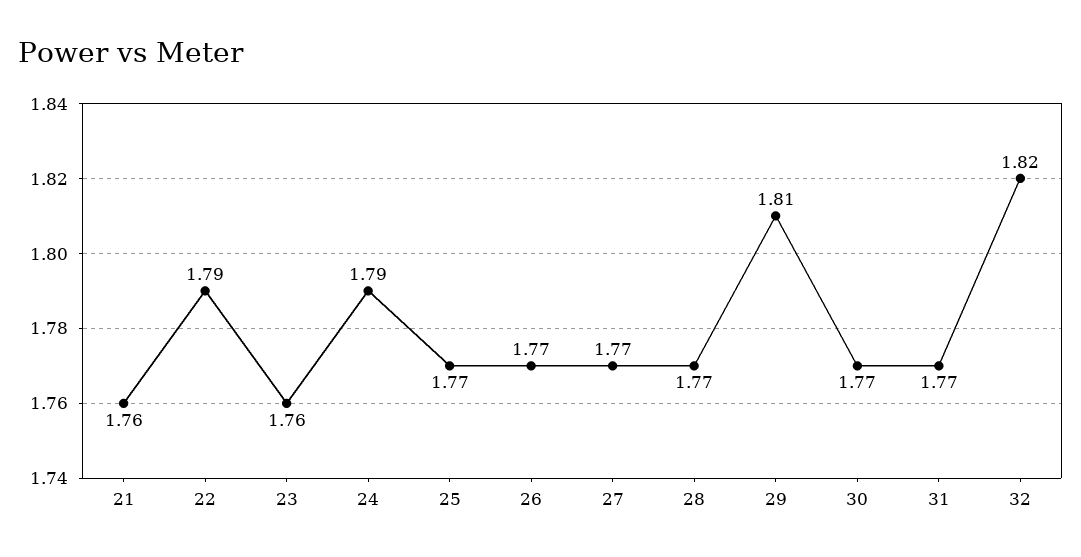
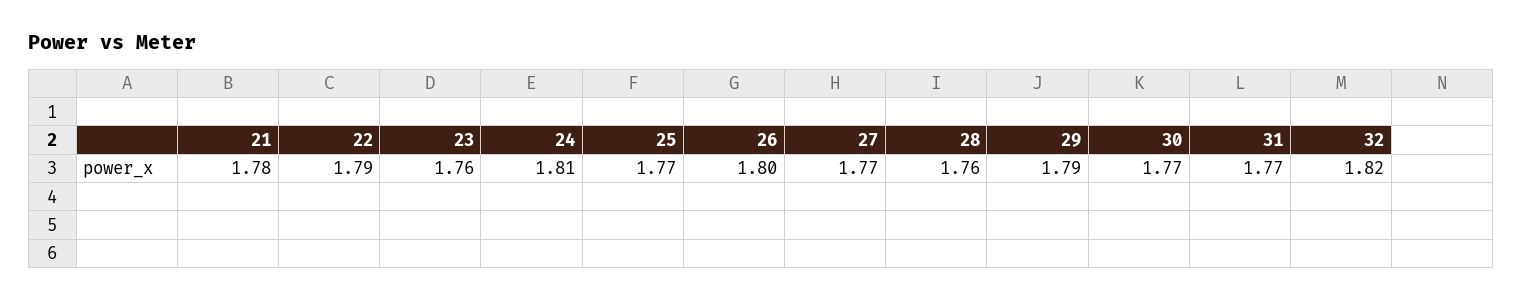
  {
-   "21": 1.76,
+   "21": 1.78,
    "22": 1.79,
    "23": 1.76,
-   "24": 1.79,
+   "24": 1.81,
    "25": 1.77,
-   "26": 1.77,
+   "26": 1.8,
    "27": 1.77,
-   "28": 1.77,
+   "28": 1.76,
-   "29": 1.81,
+   "29": 1.79,
    "30": 1.77,
    "31": 1.77,
    "32": 1.82
  }

